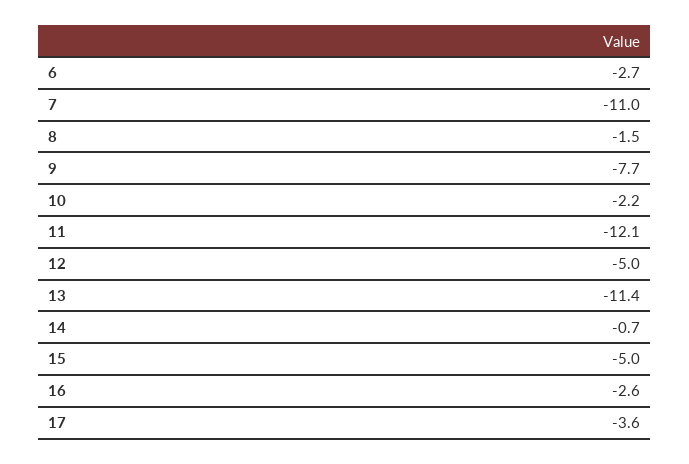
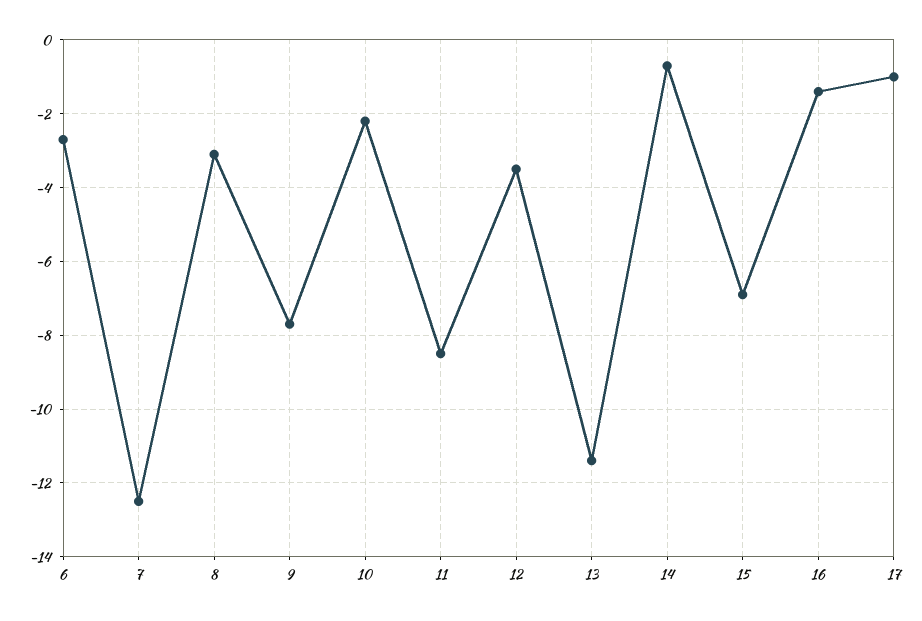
  {
    "6": -2.7,
-   "7": -11,
+   "7": -12.5,
-   "8": -1.5,
+   "8": -3,
    "9": -7.7,
    "10": -2.2,
-   "11": -12.1,
+   "11": -8.5,
-   "12": -5,
+   "12": -3.5,
    "13": -11.4,
    "14": -0.7,
-   "15": -5,
+   "15": -7,
-   "16": -2.6,
+   "16": -1.5,
-   "17": -3.6
+   "17": -1
  }

